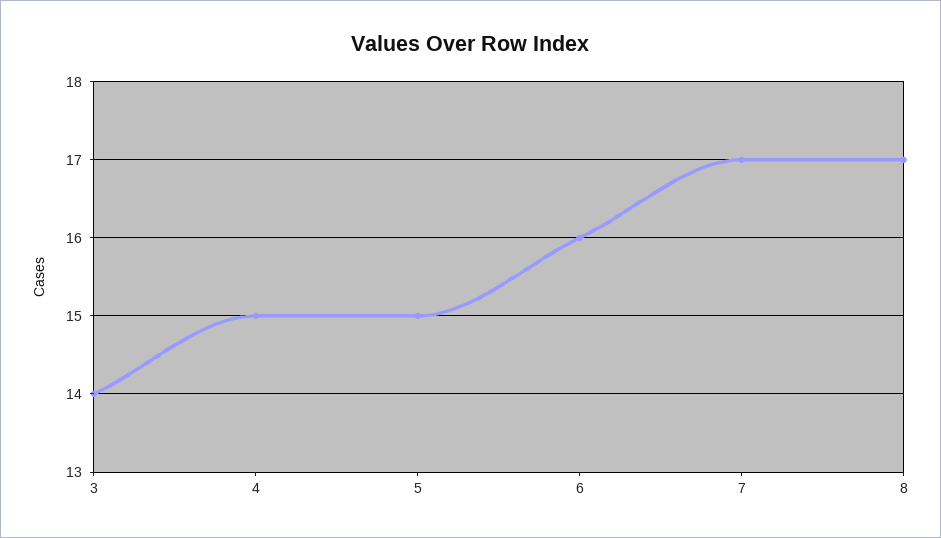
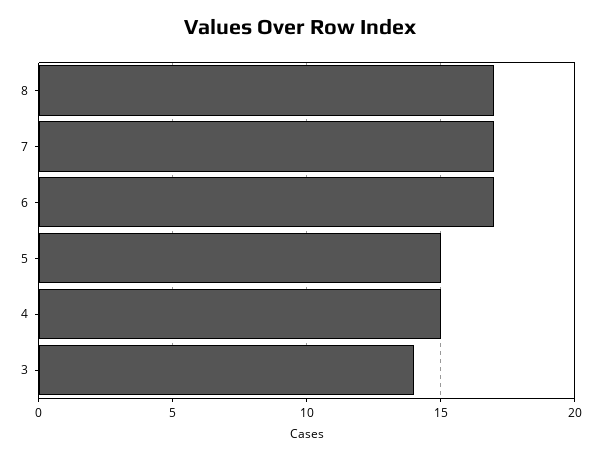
  {
    "3": 14,
    "4": 15,
    "5": 15,
-   "6": 16,
+   "6": 17,
    "7": 17,
    "8": 17
  }

